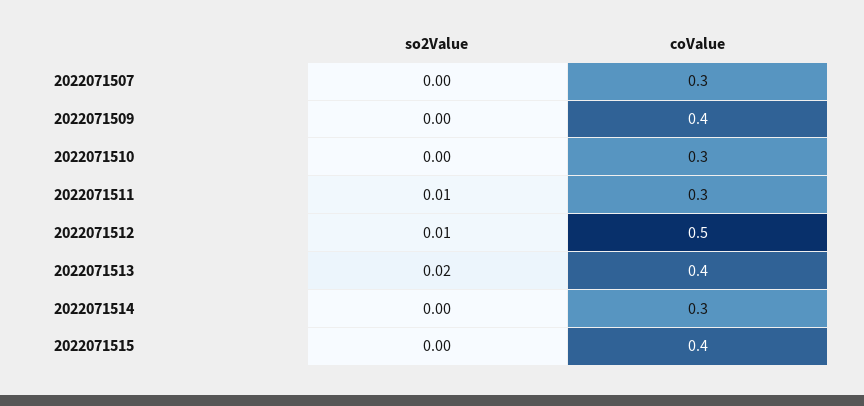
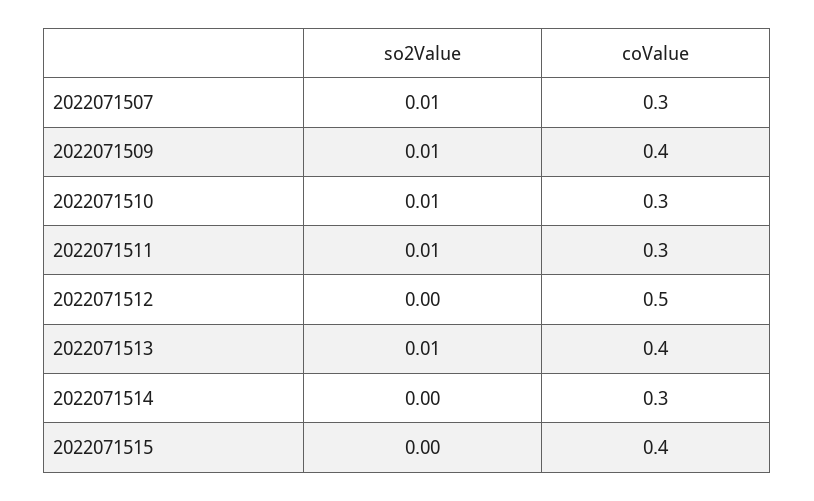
  {
    "so2Value": {
-     "2022071507": 0,
+     "2022071507": 0.01,
-     "2022071509": 0,
+     "2022071509": 0.01,
-     "2022071510": 0,
+     "2022071510": 0.01,
      "2022071511": 0.01,
-     "2022071512": 0.01,
+     "2022071512": 0,
-     "2022071513": 0.02,
+     "2022071513": 0.01,
      "2022071514": 0,
      "2022071515": 0
    },
    "coValue": {
      "2022071507": 0.3,
      "2022071509": 0.4,
      "2022071510": 0.3,
      "2022071511": 0.3,
      "2022071512": 0.5,
      "2022071513": 0.4,
      "2022071514": 0.3,
      "2022071515": 0.4
    }
  }

